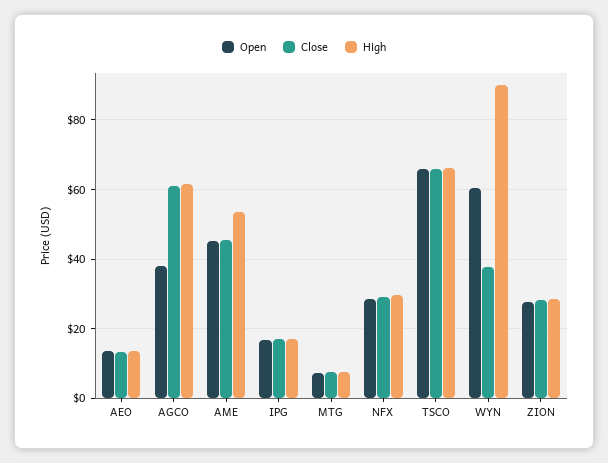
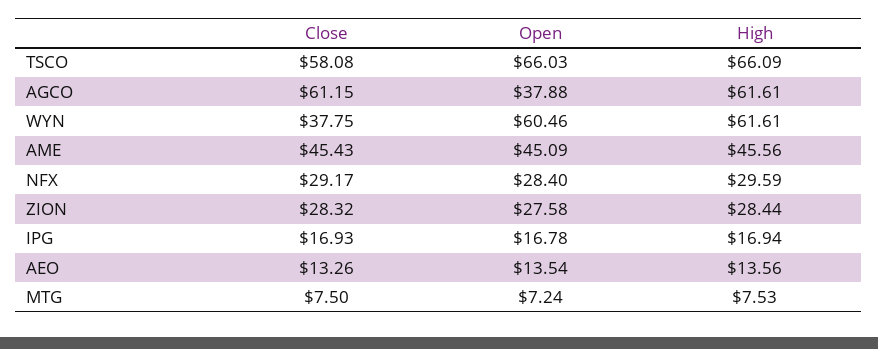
  {
    "Open": {
      "AEO": 13.54,
      "AGCO": 37.88,
      "AME": 45.09,
      "IPG": 16.78,
      "MTG": 7.24,
      "NFX": 28.4,
      "TSCO": 66.03,
      "WYN": 60.46,
      "ZION": 27.58
    },
    "Close": {
      "AEO": 13.26,
      "AGCO": 61.15,
      "AME": 45.43,
      "IPG": 16.93,
      "MTG": 7.5,
      "NFX": 29.17,
-     "TSCO": 66,
+     "TSCO": 58.08,
      "WYN": 37.75,
      "ZION": 28.32
    },
    "High": {
      "AEO": 13.56,
      "AGCO": 61.61,
-     "AME": 54,
+     "AME": 45.56,
      "IPG": 16.94,
      "MTG": 7.53,
      "NFX": 29.59,
      "TSCO": 66.09,
-     "WYN": 90,
+     "WYN": 61.61,
      "ZION": 28.44
    }
  }

